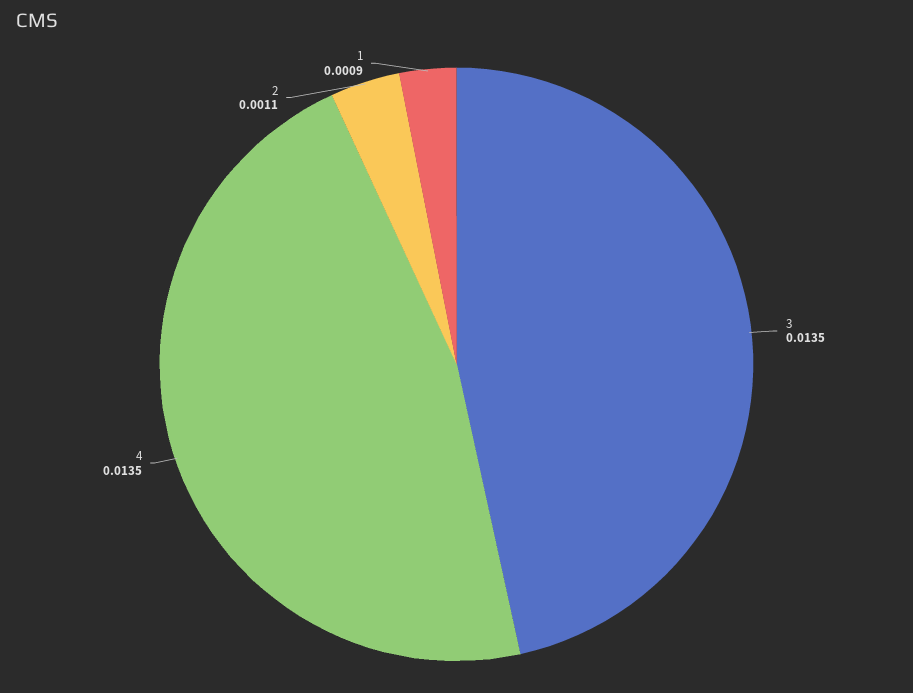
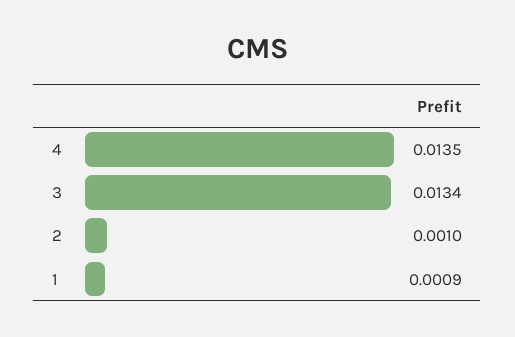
  {
-   "3": 0.0135,
+   "3": 0.0134,
    "4": 0.0135,
-   "2": 0.0011,
+   "2": 0.001,
    "1": 0.0009
  }

